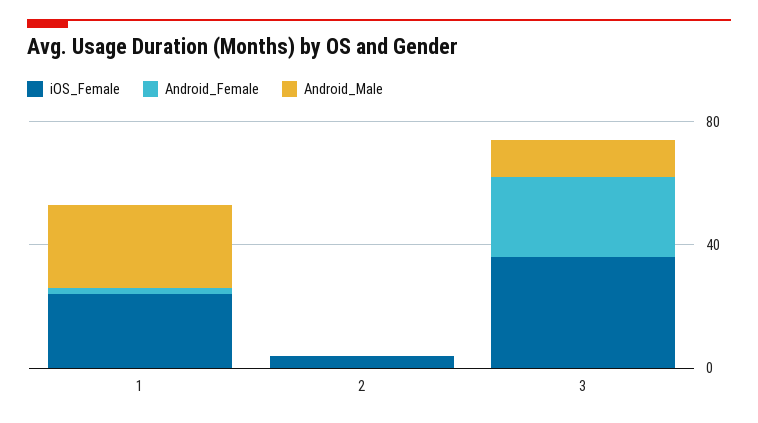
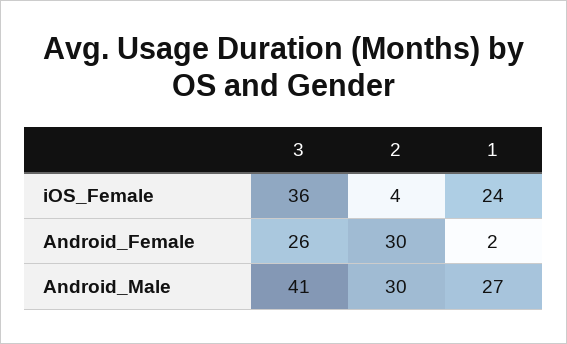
  {
    "iOS_Female": {
      "1": 24,
      "2": 4,
      "3": 36
    },
    "Android_Female": {
      "1": 2,
-     "2": 0,
+     "2": 30,
      "3": 26
    },
    "Android_Male": {
      "1": 27,
-     "2": 0,
+     "2": 30,
-     "3": 10
+     "3": 41
    }
  }

